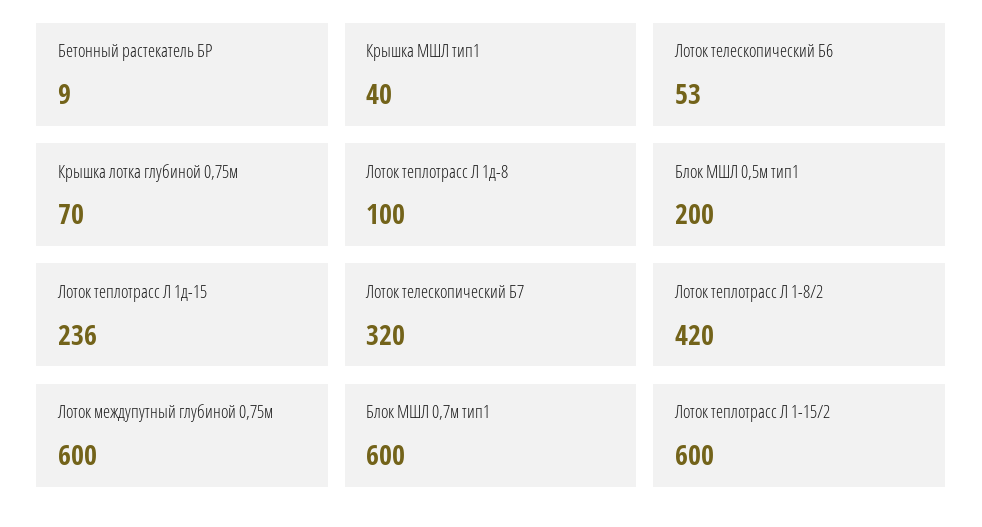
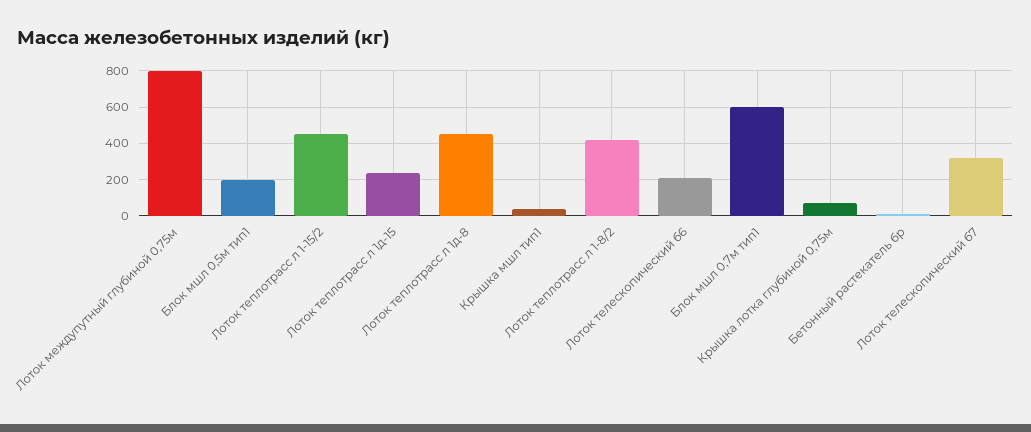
  {
    "Бетонный растекатель БР": 9,
    "Крышка МШЛ тип1": 40,
-   "Лоток телескопический Б6": 53,
+   "Лоток телескопический Б6": 200,
    "Крышка лотка глубиной 0,75м": 70,
-   "Лоток теплотрасс Л 1д-8": 100,
+   "Лоток теплотрасс Л 1д-8": 450,
    "Блок МШЛ 0,5м тип1": 200,
    "Лоток теплотрасс Л 1д-15": 236,
    "Лоток телескопический Б7": 320,
    "Лоток теплотрасс Л 1-8/2": 420,
-   "Лоток междупутный глубиной 0,75м": 600,
+   "Лоток междупутный глубиной 0,75м": 800,
    "Блок МШЛ 0,7м тип1": 600,
-   "Лоток теплотрасс Л 1-15/2": 600
+   "Лоток теплотрасс Л 1-15/2": 450
  }

